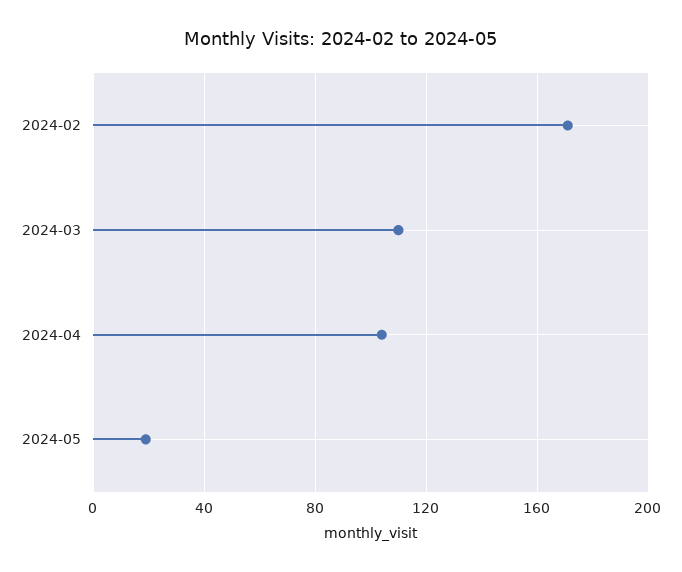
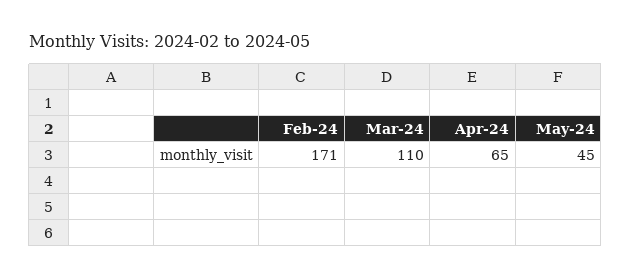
  {
    "2024-02": 171,
    "2024-03": 110,
-   "2024-04": 105,
+   "2024-04": 65,
-   "2024-05": 20
+   "2024-05": 45
  }

